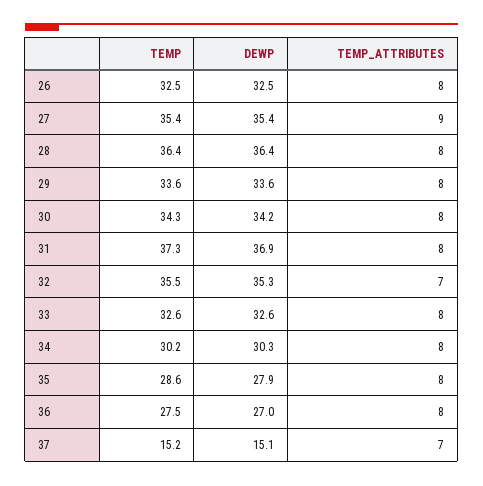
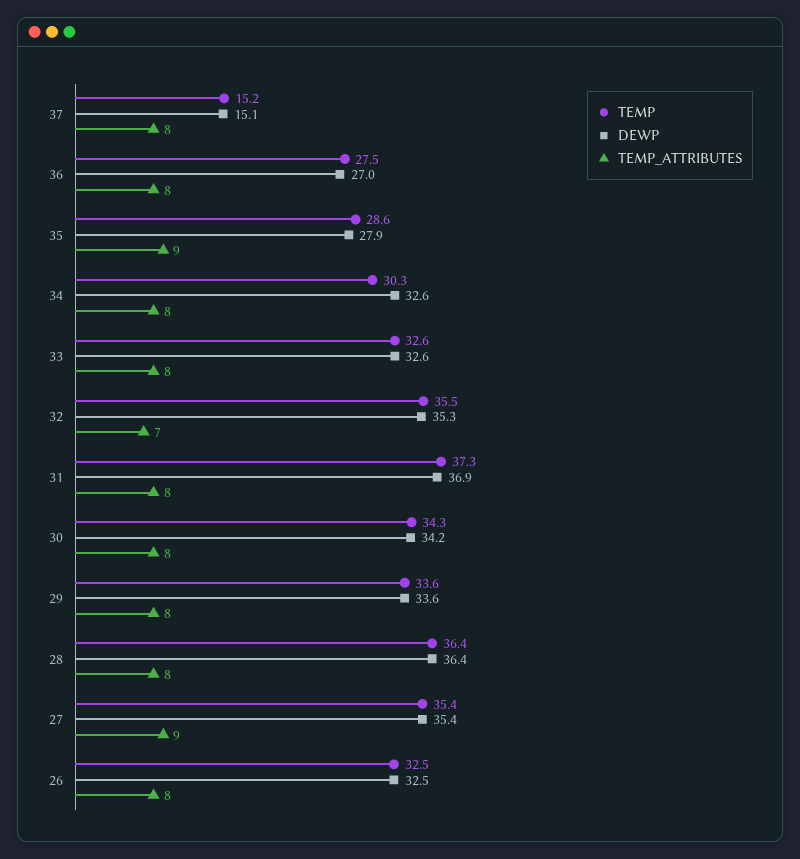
  {
    "TEMP": {
      "26": 32.5,
      "27": 35.4,
      "28": 36.4,
      "29": 33.6,
      "30": 34.3,
      "31": 37.3,
      "32": 35.5,
      "33": 32.6,
-     "34": 30.2,
+     "34": 30.3,
      "35": 28.6,
      "36": 27.5,
      "37": 15.2
    },
    "DEWP": {
      "26": 32.5,
      "27": 35.4,
      "28": 36.4,
      "29": 33.6,
      "30": 34.2,
      "31": 36.9,
      "32": 35.3,
      "33": 32.6,
-     "34": 30.3,
+     "34": 32.6,
      "35": 27.9,
      "36": 27,
      "37": 15.1
    },
    "TEMP_ATTRIBUTES": {
      "26": 8,
      "27": 9,
      "28": 8,
      "29": 8,
      "30": 8,
      "31": 8,
      "32": 7,
      "33": 8,
      "34": 8,
-     "35": 8,
+     "35": 9,
      "36": 8,
-     "37": 7
+     "37": 8
    }
  }

